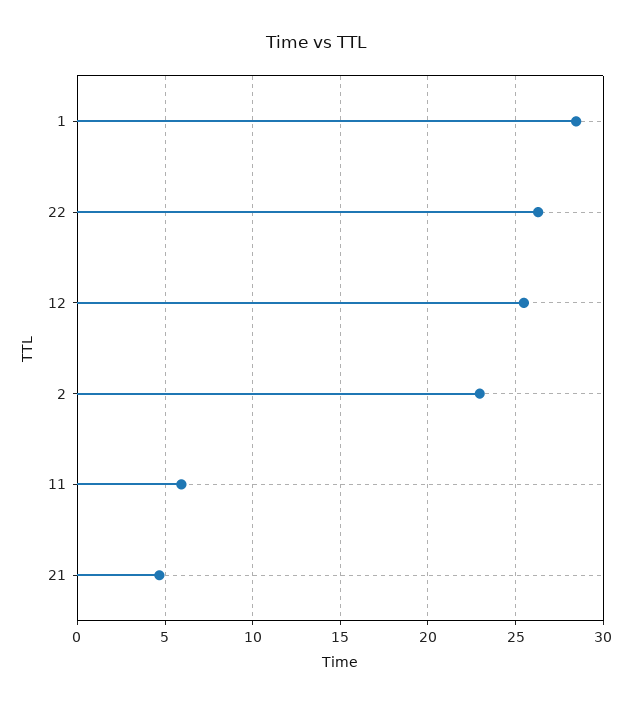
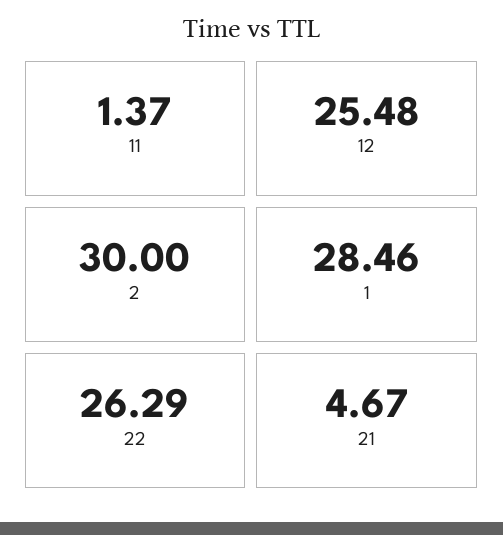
  {
    "1": 28.46,
    "22": 26.29,
    "12": 25.48,
-   "2": 23,
+   "2": 30,
-   "11": 6,
+   "11": 1.37,
    "21": 4.67
  }

